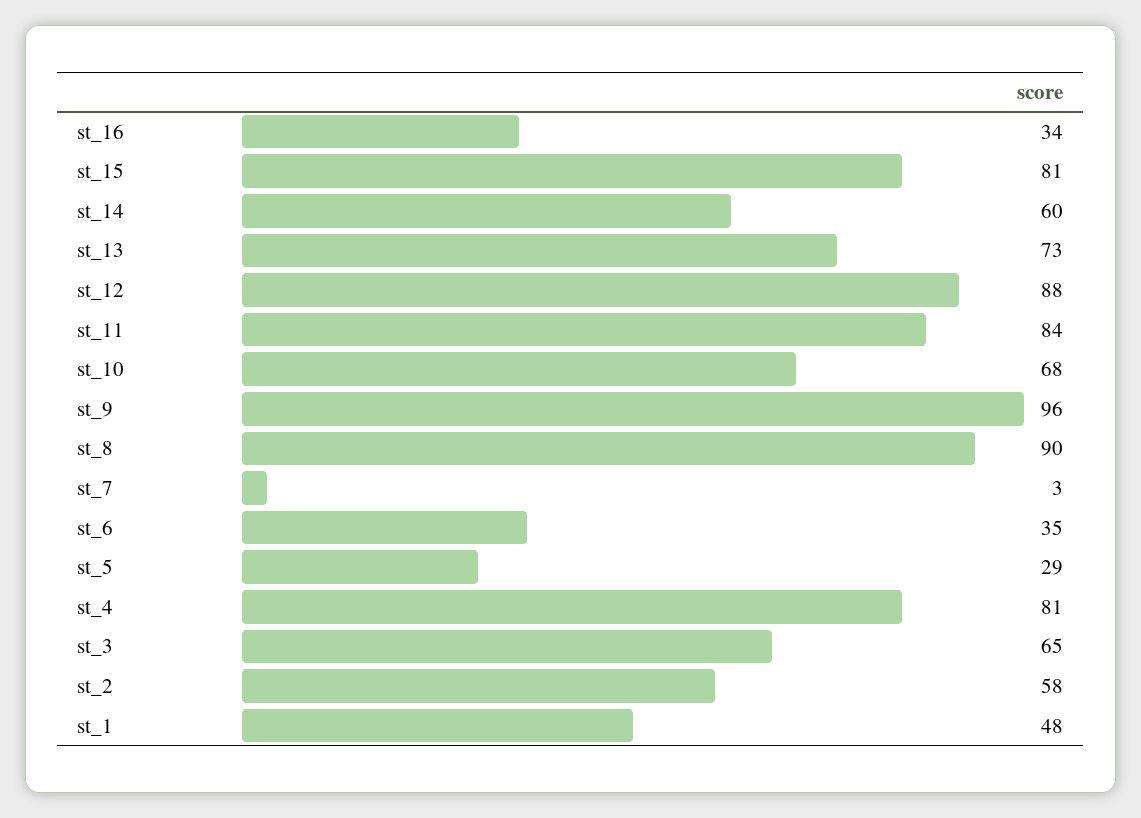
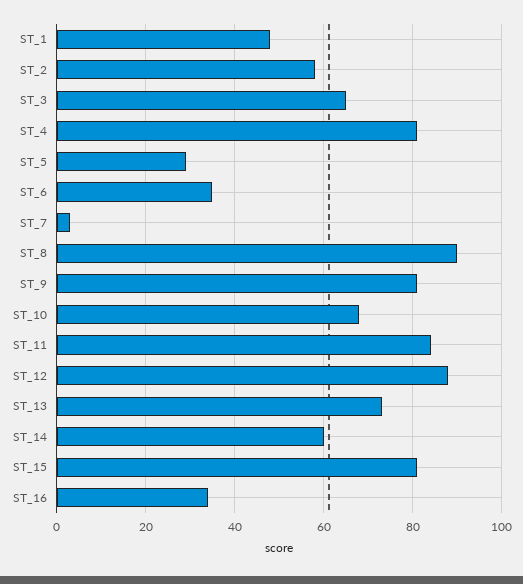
  {
    "st_16": 34,
    "st_15": 81,
    "st_14": 60,
    "st_13": 73,
    "st_12": 88,
    "st_11": 84,
    "st_10": 68,
-   "st_9": 96,
+   "st_9": 80,
    "st_8": 90,
    "st_7": 3,
    "st_6": 35,
    "st_5": 29,
    "st_4": 81,
    "st_3": 65,
    "st_2": 58,
    "st_1": 48
  }

